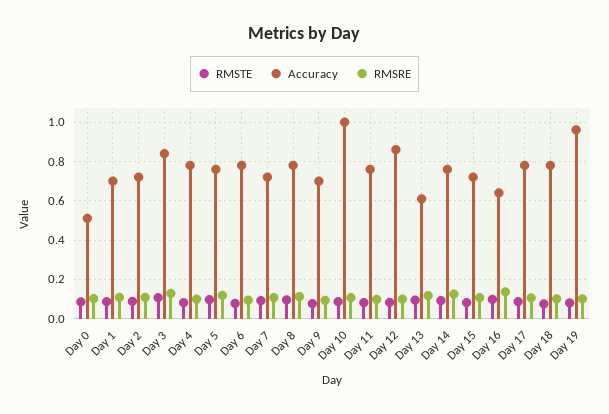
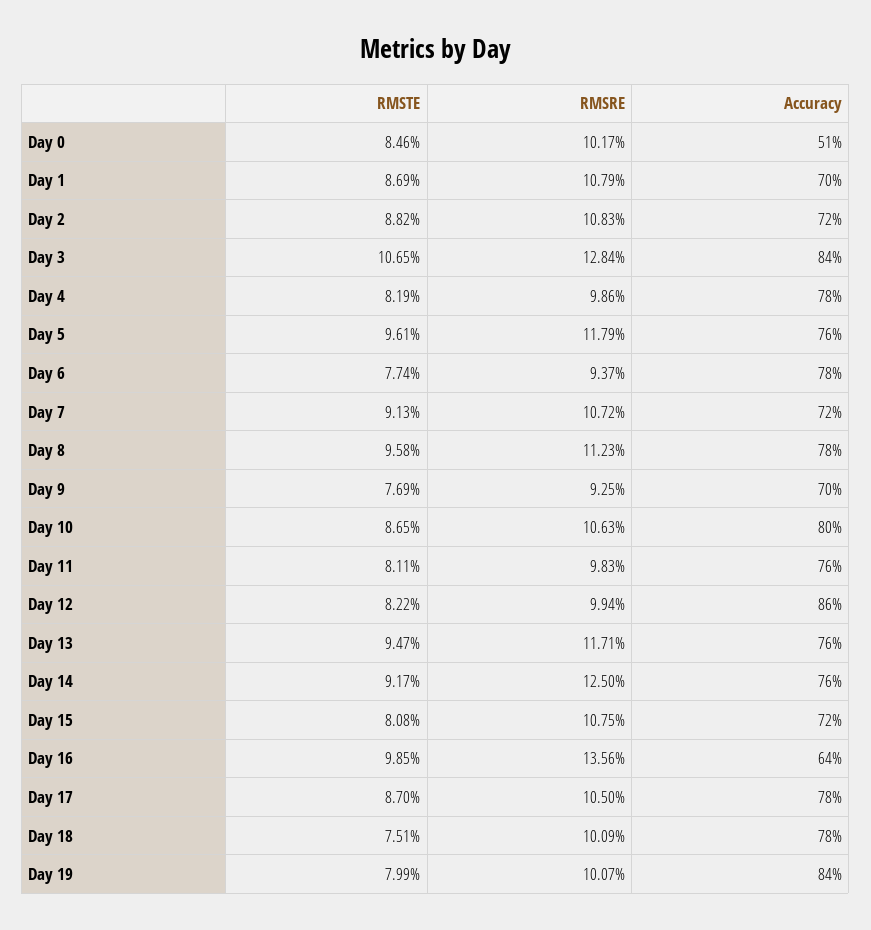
  {
    "RMSTE": {
      "Day 0": 0.0846,
      "Day 1": 0.0869,
      "Day 2": 0.0882,
      "Day 3": 0.1065,
      "Day 4": 0.0819,
      "Day 5": 0.0961,
      "Day 6": 0.0774,
      "Day 7": 0.0913,
      "Day 8": 0.0958,
      "Day 9": 0.0769,
      "Day 10": 0.0865,
      "Day 11": 0.0811,
      "Day 12": 0.0822,
      "Day 13": 0.0947,
      "Day 14": 0.0917,
      "Day 15": 0.0808,
      "Day 16": 0.0985,
      "Day 17": 0.087,
      "Day 18": 0.0751,
      "Day 19": 0.0799
    },
    "Accuracy": {
      "Day 0": 0.51,
      "Day 1": 0.7,
      "Day 2": 0.72,
      "Day 3": 0.84,
      "Day 4": 0.78,
      "Day 5": 0.76,
      "Day 6": 0.78,
      "Day 7": 0.72,
      "Day 8": 0.78,
      "Day 9": 0.7,
-     "Day 10": 1,
+     "Day 10": 0.8,
      "Day 11": 0.76,
      "Day 12": 0.86,
-     "Day 13": 0.6,
+     "Day 13": 0.76,
      "Day 14": 0.76,
      "Day 15": 0.72,
      "Day 16": 0.64,
      "Day 17": 0.78,
      "Day 18": 0.78,
-     "Day 19": 0.95
+     "Day 19": 0.84
    },
    "RMSRE": {
      "Day 0": 0.1017,
      "Day 1": 0.1079,
      "Day 2": 0.1083,
      "Day 3": 0.1284,
      "Day 4": 0.0986,
      "Day 5": 0.1179,
      "Day 6": 0.0937,
      "Day 7": 0.1072,
      "Day 8": 0.1123,
      "Day 9": 0.0925,
      "Day 10": 0.1063,
      "Day 11": 0.0983,
      "Day 12": 0.0994,
      "Day 13": 0.1171,
      "Day 14": 0.125,
      "Day 15": 0.1075,
      "Day 16": 0.1356,
      "Day 17": 0.105,
      "Day 18": 0.1009,
      "Day 19": 0.1007
    }
  }

